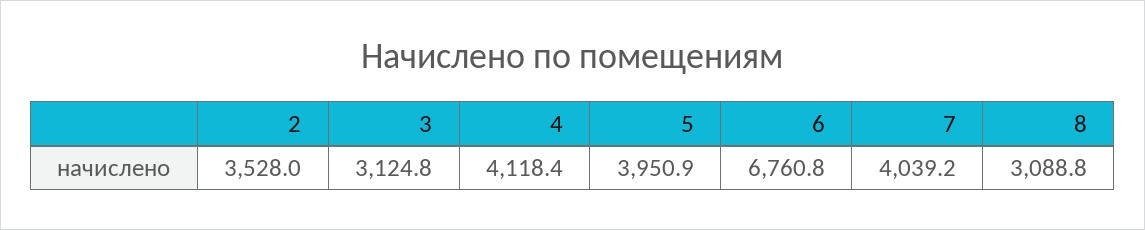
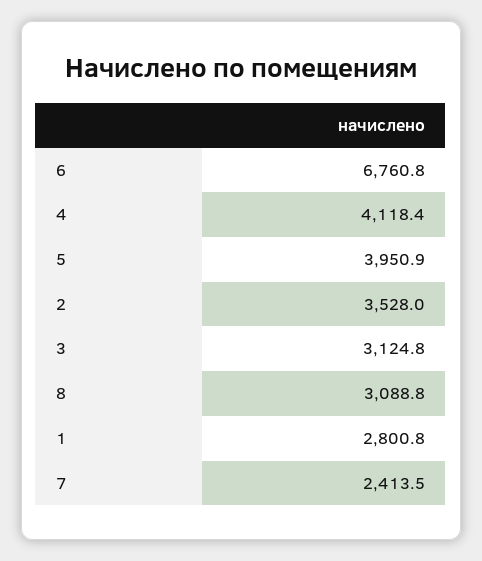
  {
    "2": 3528,
    "3": 3124.8,
    "4": 4118.4,
    "5": 3950.9,
    "6": 6760.8,
-   "7": 4039.2,
+   "7": 2413.5,
-   "8": 3088.8
+   "8": 3088.8,
+   "1": 2800.8
  }

